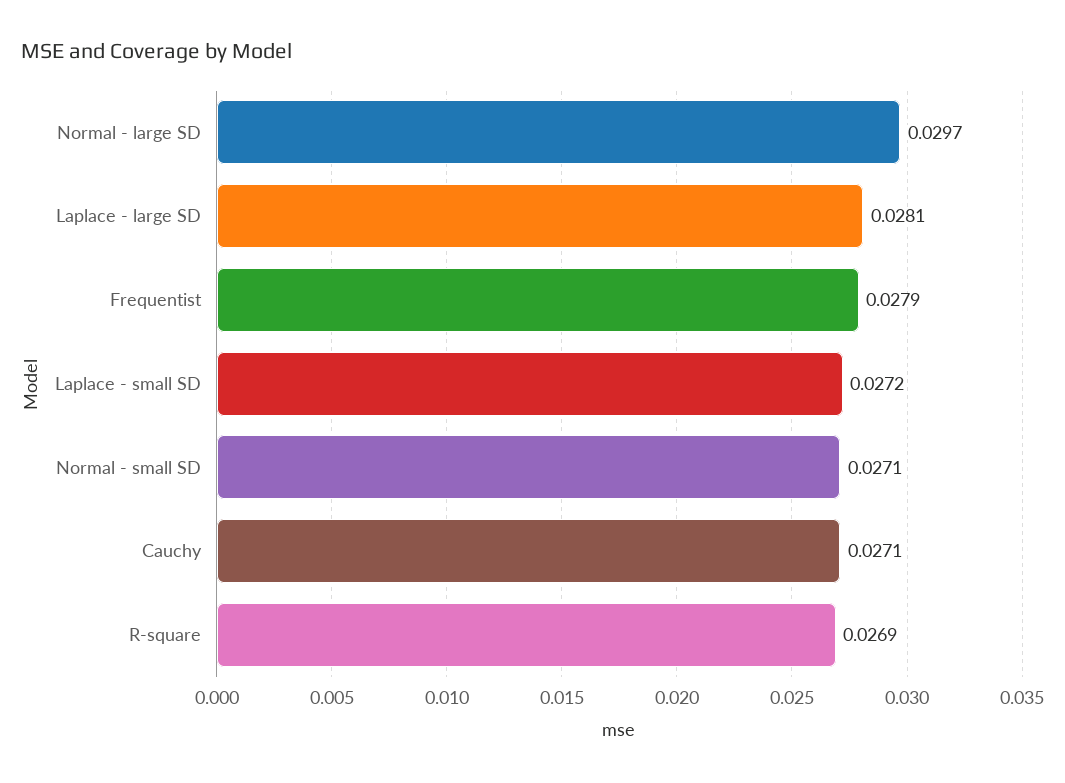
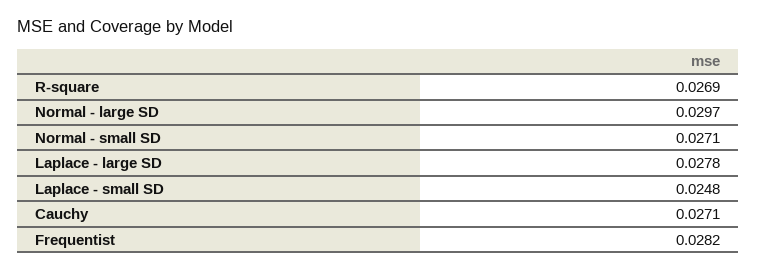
  {
    "Normal - large SD": 0.0297,
-   "Laplace - large SD": 0.0281,
+   "Laplace - large SD": 0.0278,
-   "Frequentist": 0.0279,
+   "Frequentist": 0.0282,
-   "Laplace - small SD": 0.0272,
+   "Laplace - small SD": 0.0248,
    "Normal - small SD": 0.0271,
    "Cauchy": 0.0271,
    "R-square": 0.0269
  }

